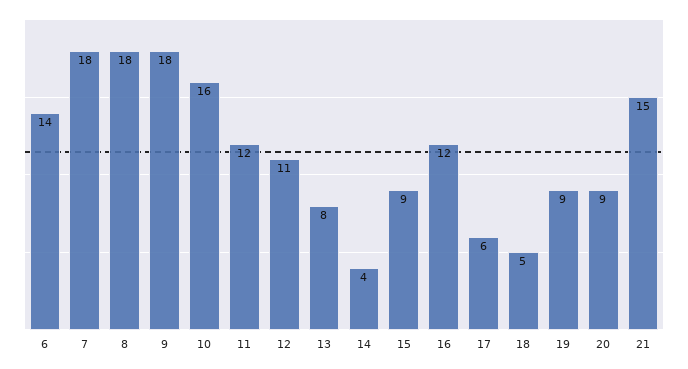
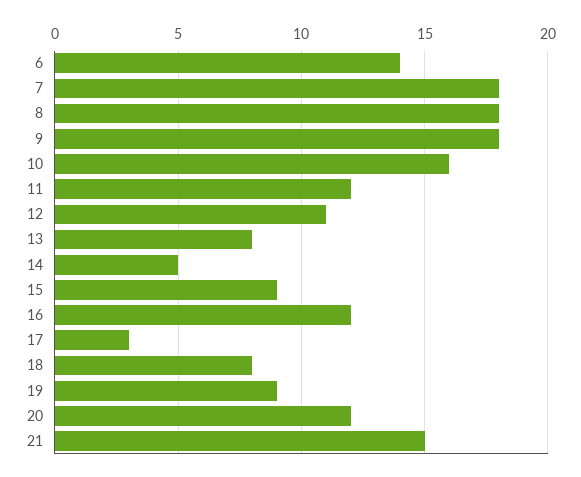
  {
    "6": 14,
    "7": 18,
    "8": 18,
    "9": 18,
    "10": 16,
    "11": 12,
    "12": 11,
    "13": 8,
-   "14": 4,
+   "14": 5,
    "15": 9,
    "16": 12,
-   "17": 6,
+   "17": 3,
-   "18": 5,
+   "18": 8,
    "19": 9,
-   "20": 9,
+   "20": 12,
    "21": 15
  }

